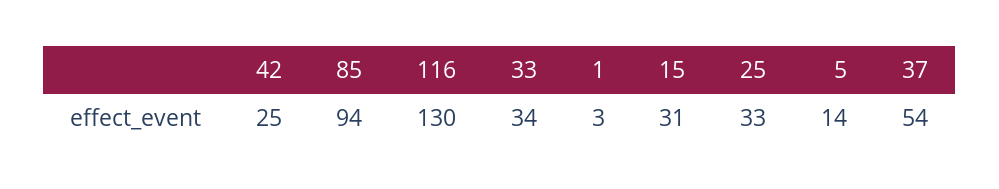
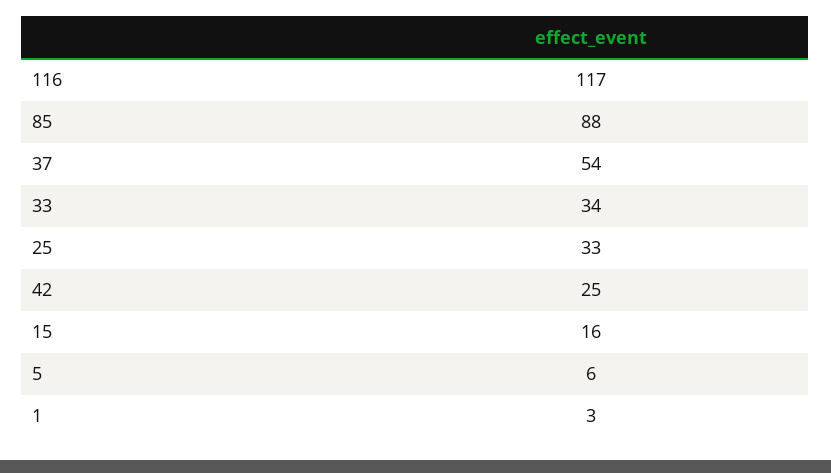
  {
    "42": 25,
-   "85": 94,
+   "85": 88,
-   "116": 130,
+   "116": 117,
    "33": 34,
    "1": 3,
-   "15": 31,
+   "15": 16,
    "25": 33,
-   "5": 14,
+   "5": 6,
    "37": 54
  }

